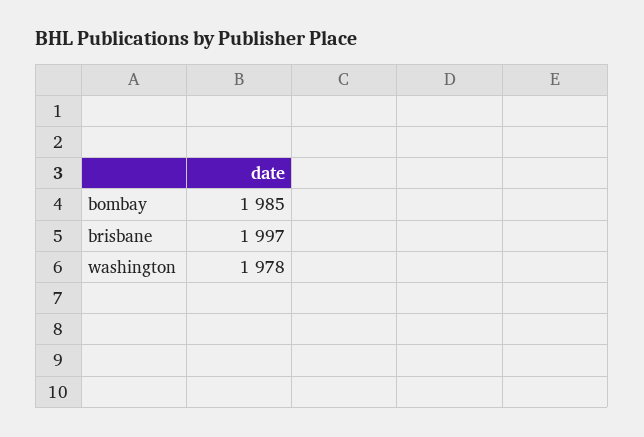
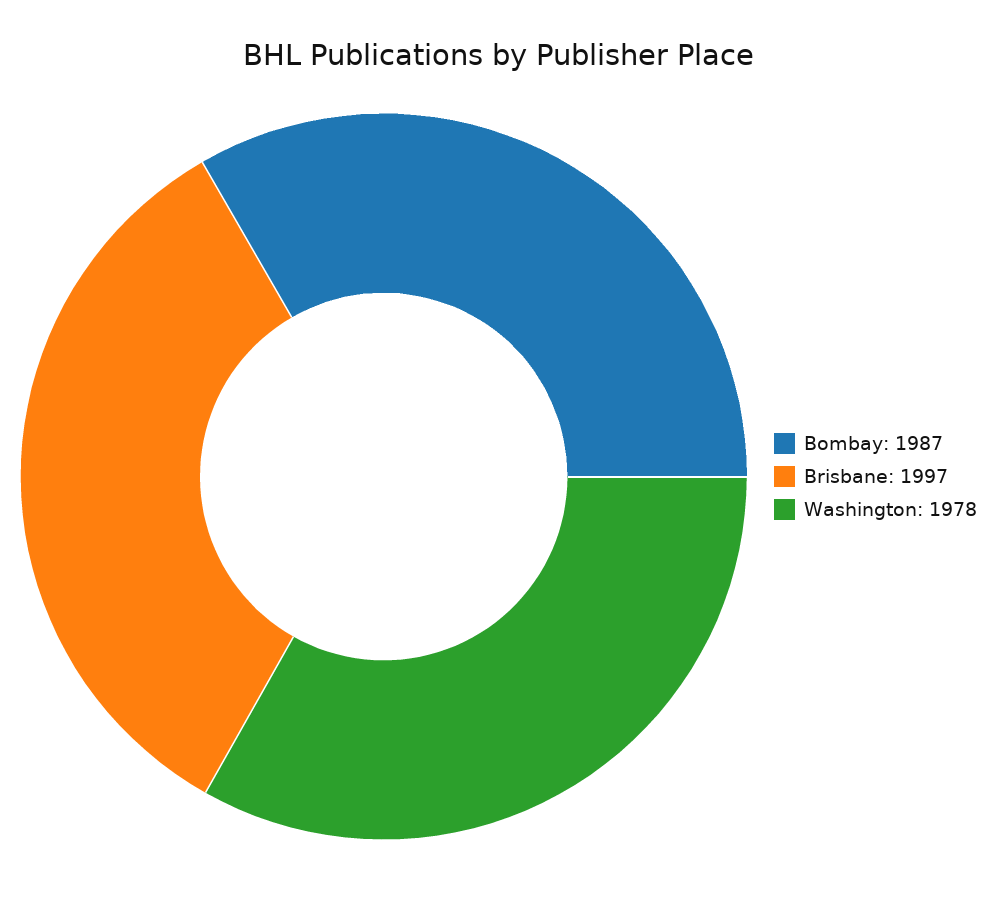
  {
-   "bombay": 1985,
+   "bombay": 1987,
    "brisbane": 1997,
    "washington": 1978
  }

